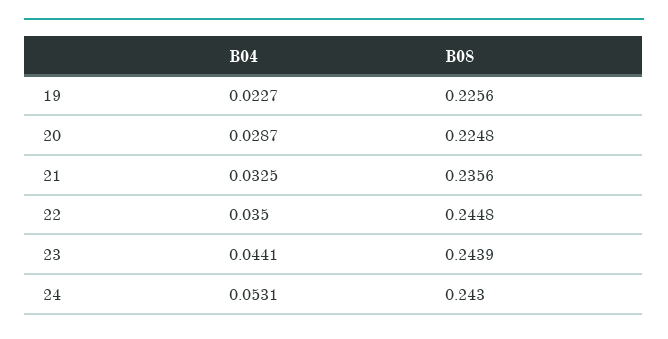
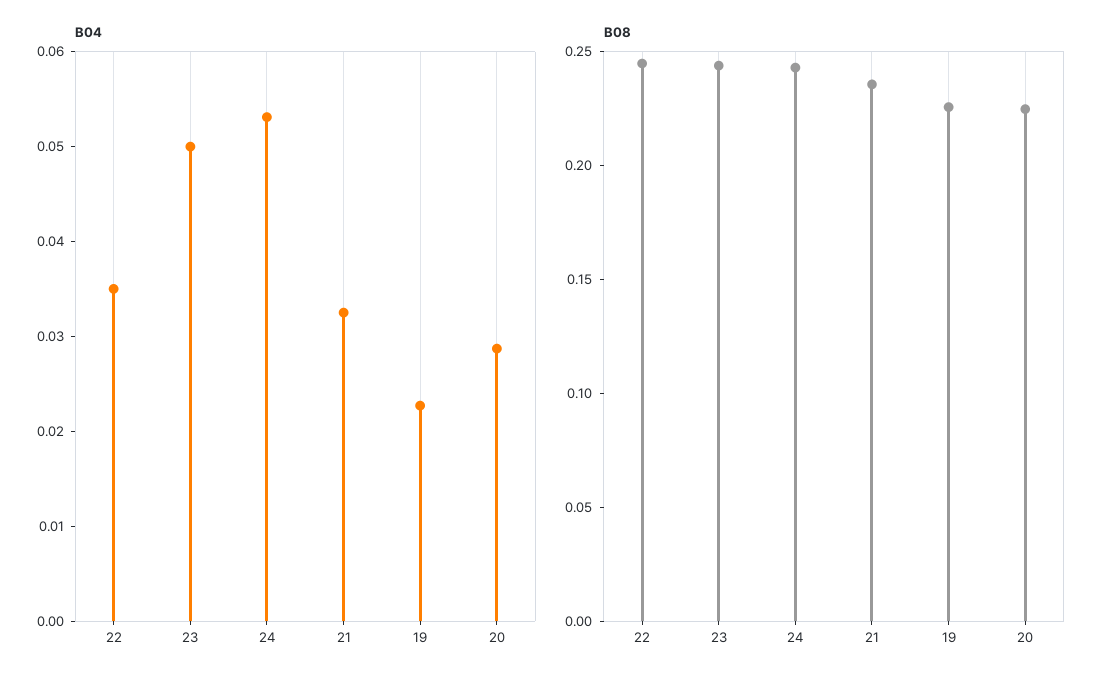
  {
    "B04": {
      "19": 0.0227,
      "20": 0.0287,
      "21": 0.0325,
      "22": 0.035,
-     "23": 0.0441,
+     "23": 0.05,
      "24": 0.0531
    },
    "B08": {
      "19": 0.2256,
      "20": 0.2248,
      "21": 0.2356,
      "22": 0.2448,
      "23": 0.2439,
      "24": 0.243
    }
  }

